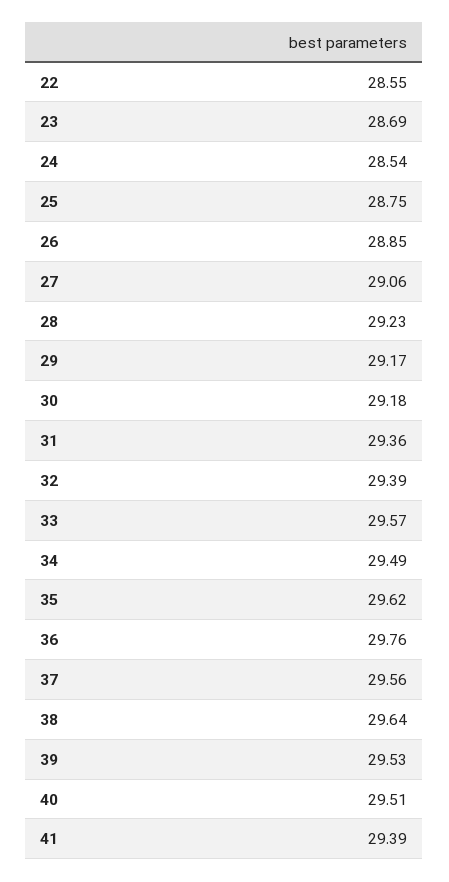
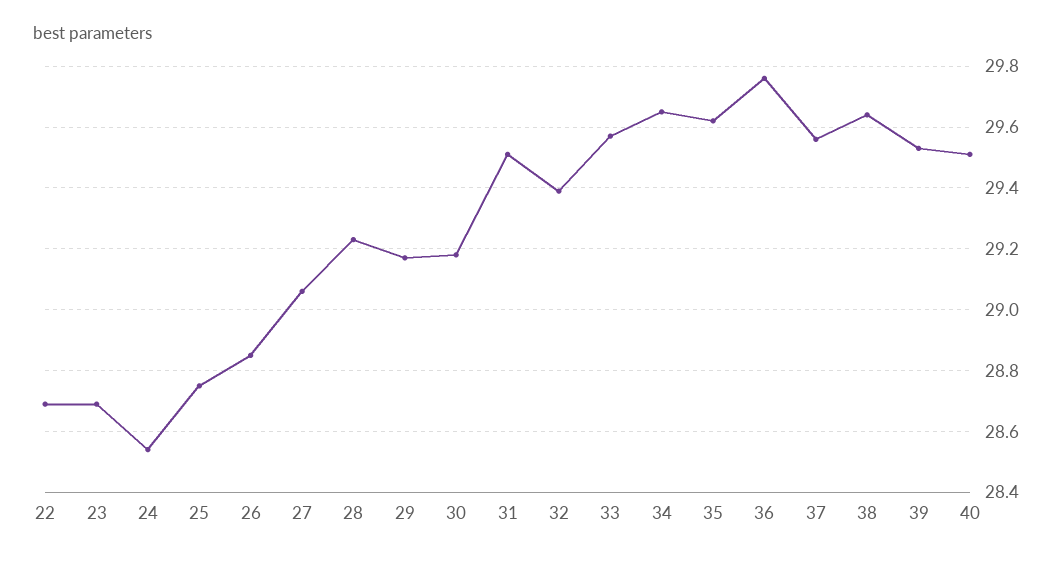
  {
-   "22": 28.55,
+   "22": 28.7,
    "23": 28.69,
    "24": 28.54,
    "25": 28.75,
    "26": 28.85,
    "27": 29.06,
    "28": 29.23,
    "29": 29.17,
    "30": 29.18,
-   "31": 29.36,
+   "31": 29.5,
    "32": 29.39,
    "33": 29.57,
-   "34": 29.49,
+   "34": 29.65,
    "35": 29.62,
    "36": 29.76,
    "37": 29.56,
    "38": 29.64,
    "39": 29.53,
-   "40": 29.51,
+   "40": 29.51
-   "41": 29.39
  }

